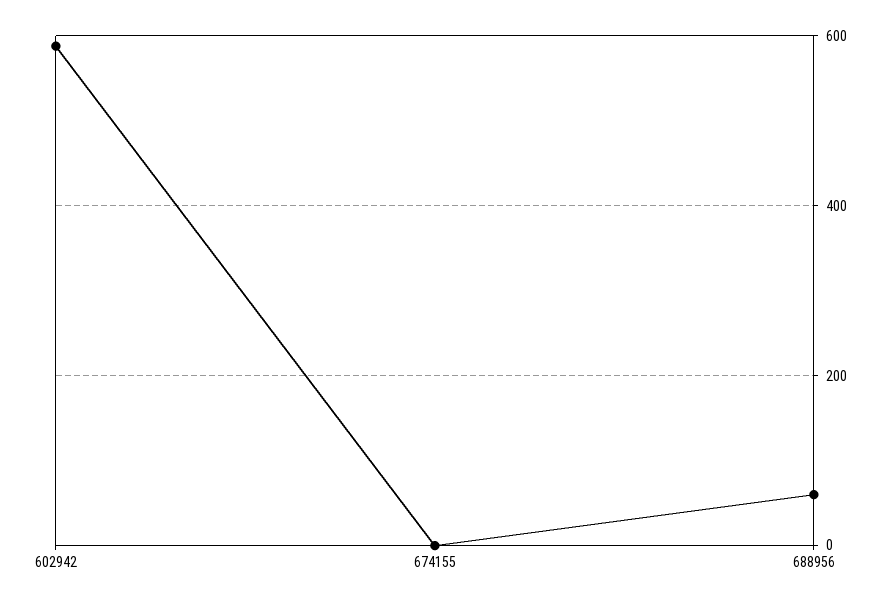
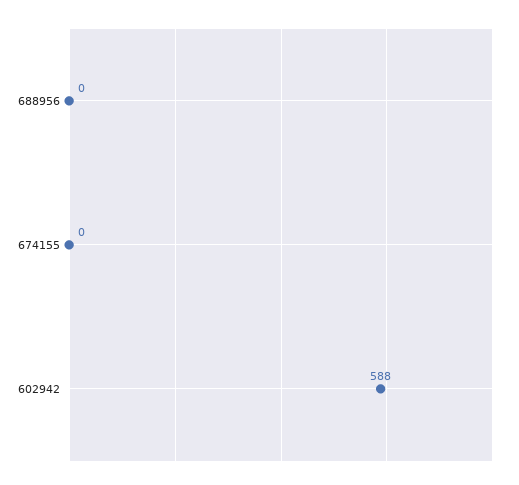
  {
    "602942": 588,
    "674155": 0,
-   "688956": 60
+   "688956": 0
  }

